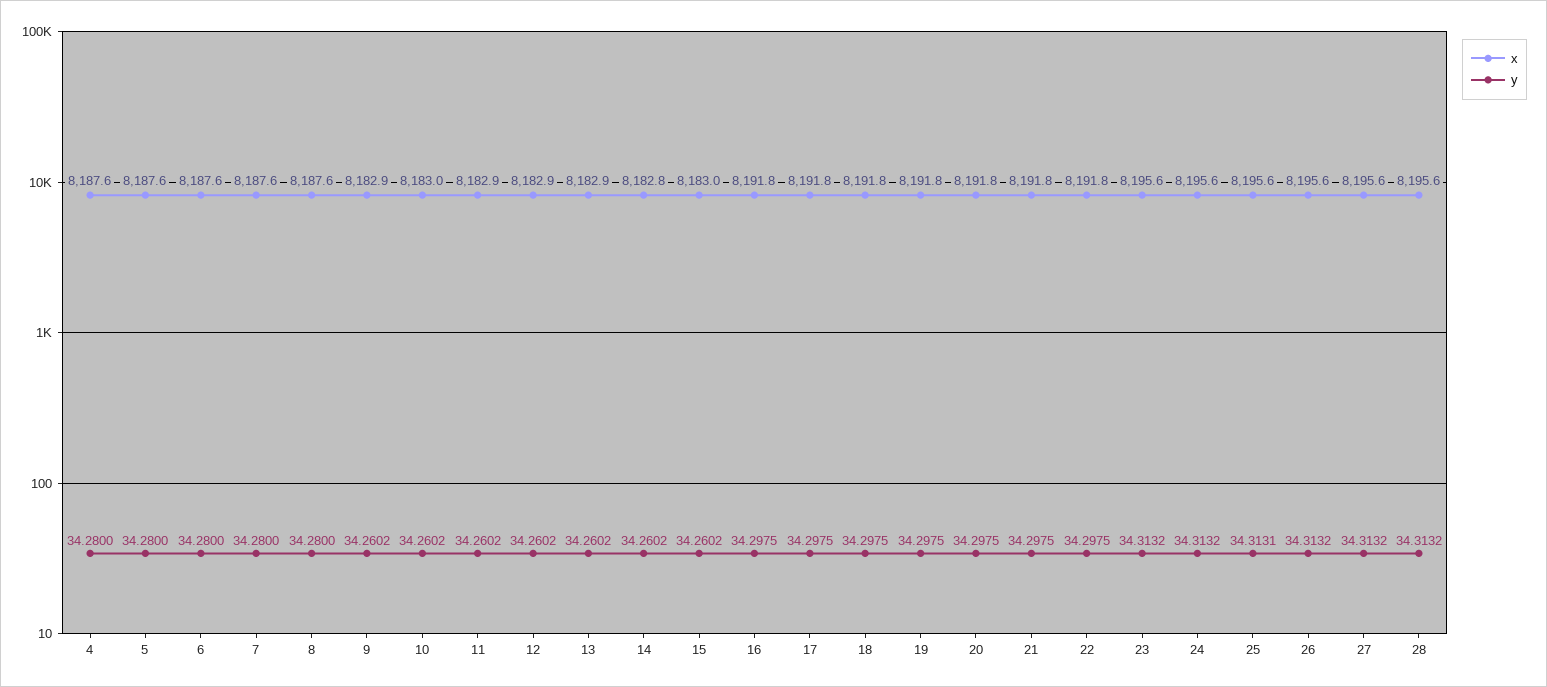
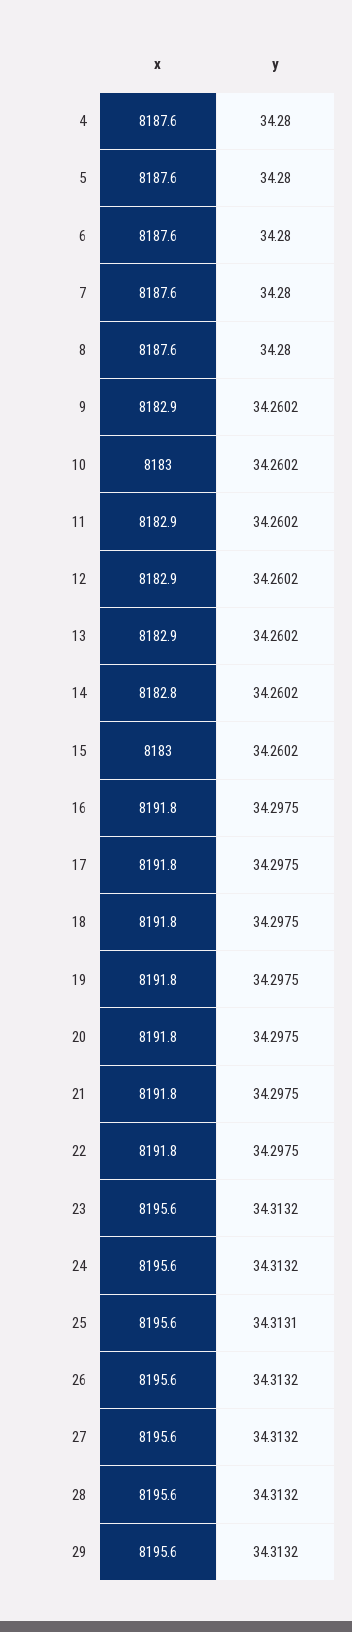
  {
    "x": {
      "4": 8187.6,
      "5": 8187.6,
      "6": 8187.6,
      "7": 8187.6,
      "8": 8187.6,
      "9": 8182.9,
      "10": 8183,
      "11": 8182.9,
      "12": 8182.9,
      "13": 8182.9,
      "14": 8182.8,
      "15": 8183,
      "16": 8191.8,
      "17": 8191.8,
      "18": 8191.8,
      "19": 8191.8,
      "20": 8191.8,
      "21": 8191.8,
      "22": 8191.8,
      "23": 8195.6,
      "24": 8195.6,
      "25": 8195.6,
      "26": 8195.6,
      "27": 8195.6,
-     "28": 8195.6
+     "28": 8195.6,
+     "29": 8195.6
    },
    "y": {
      "4": 34.28,
      "5": 34.28,
      "6": 34.28,
      "7": 34.28,
      "8": 34.28,
      "9": 34.2602,
      "10": 34.2602,
      "11": 34.2602,
      "12": 34.2602,
      "13": 34.2602,
      "14": 34.2602,
      "15": 34.2602,
      "16": 34.2975,
      "17": 34.2975,
      "18": 34.2975,
      "19": 34.2975,
      "20": 34.2975,
      "21": 34.2975,
      "22": 34.2975,
      "23": 34.3132,
      "24": 34.3132,
      "25": 34.3131,
      "26": 34.3132,
      "27": 34.3132,
-     "28": 34.3132
+     "28": 34.3132,
+     "29": 34.3132
    }
  }

